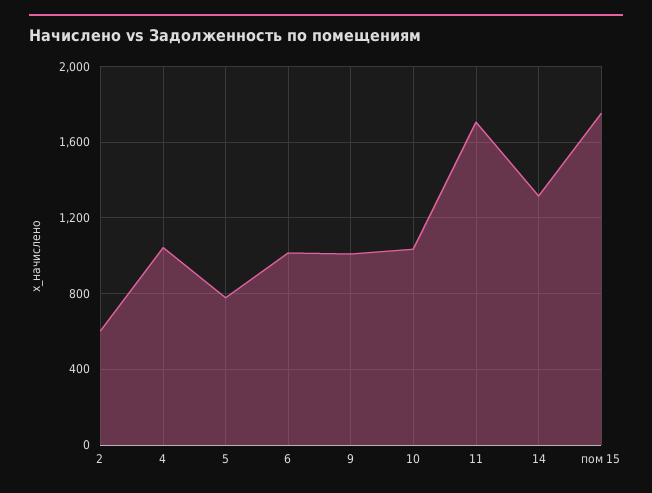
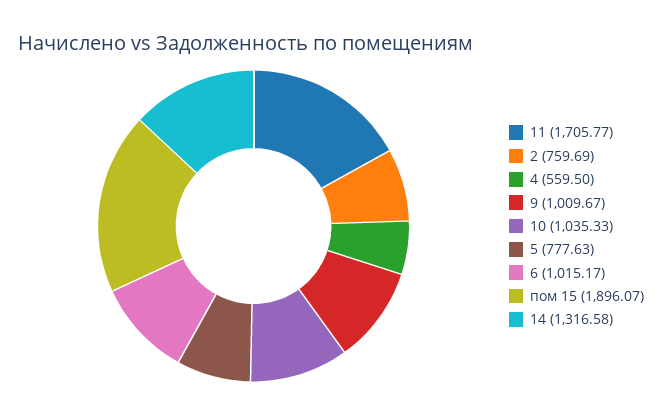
  {
-   "2": 600,
+   "2": 759.69,
-   "4": 1050,
+   "4": 559.5,
    "5": 777.63,
    "6": 1015.17,
    "9": 1009.67,
    "10": 1035.33,
    "11": 1705.77,
    "14": 1316.58,
-   "пом 15": 1750
+   "пом 15": 1896.07
  }

